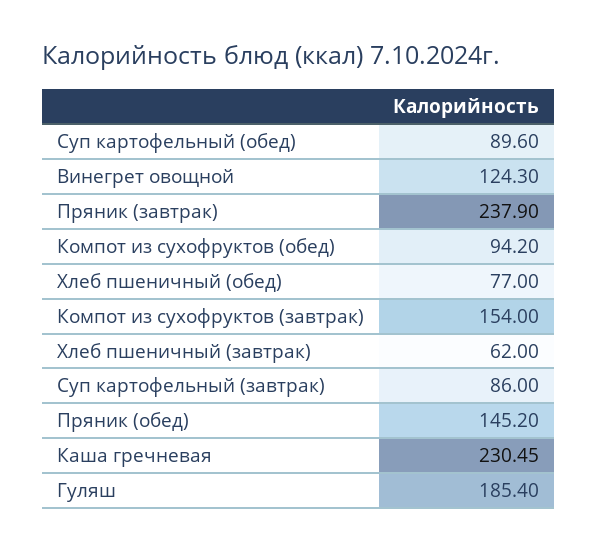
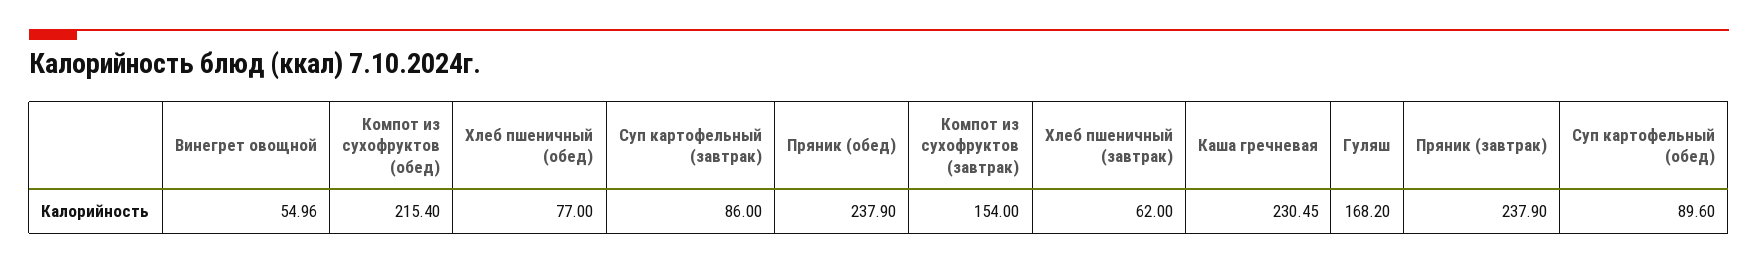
  {
    "Суп картофельный (обед)": 89.6,
-   "Винегрет овощной": 124.3,
+   "Винегрет овощной": 54.96,
    "Пряник (завтрак)": 237.9,
-   "Компот из сухофруктов (обед)": 94.2,
+   "Компот из сухофруктов (обед)": 215.4,
    "Хлеб пшеничный (обед)": 77,
    "Компот из сухофруктов (завтрак)": 154,
    "Хлеб пшеничный (завтрак)": 62,
    "Суп картофельный (завтрак)": 86,
-   "Пряник (обед)": 145.2,
+   "Пряник (обед)": 237.9,
    "Каша гречневая": 230.45,
-   "Гуляш": 185.4
+   "Гуляш": 168.2
  }

